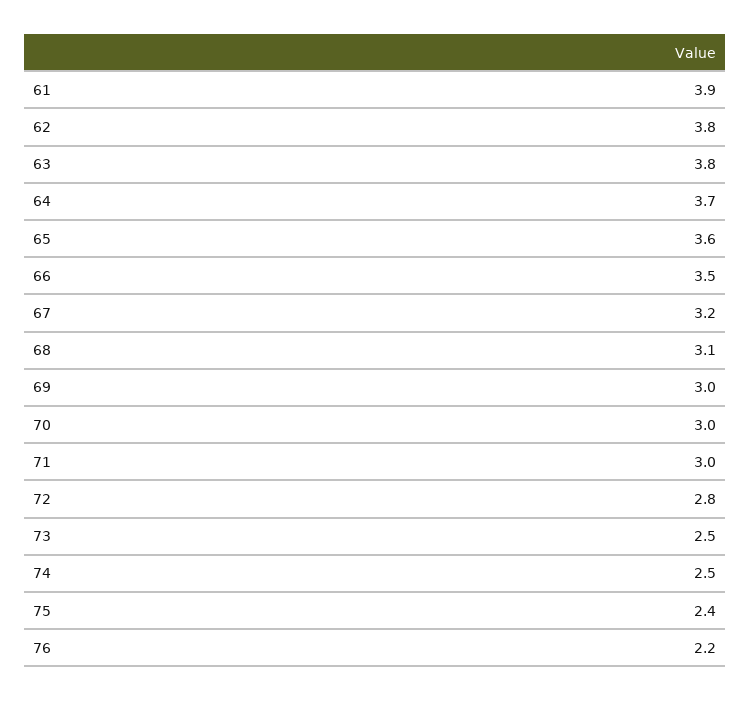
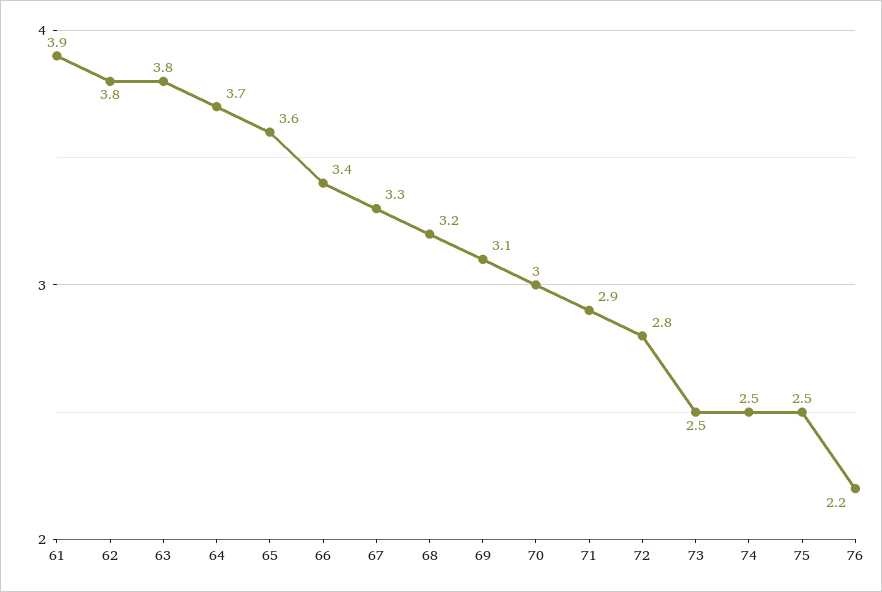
  {
    "61": 3.9,
    "62": 3.8,
    "63": 3.8,
    "64": 3.7,
    "65": 3.6,
-   "66": 3.5,
+   "66": 3.4,
-   "67": 3.2,
+   "67": 3.3,
-   "68": 3.1,
+   "68": 3.2,
-   "69": 3,
+   "69": 3.1,
    "70": 3,
-   "71": 3,
+   "71": 2.9,
    "72": 2.8,
    "73": 2.5,
    "74": 2.5,
-   "75": 2.4,
+   "75": 2.5,
    "76": 2.2
  }

